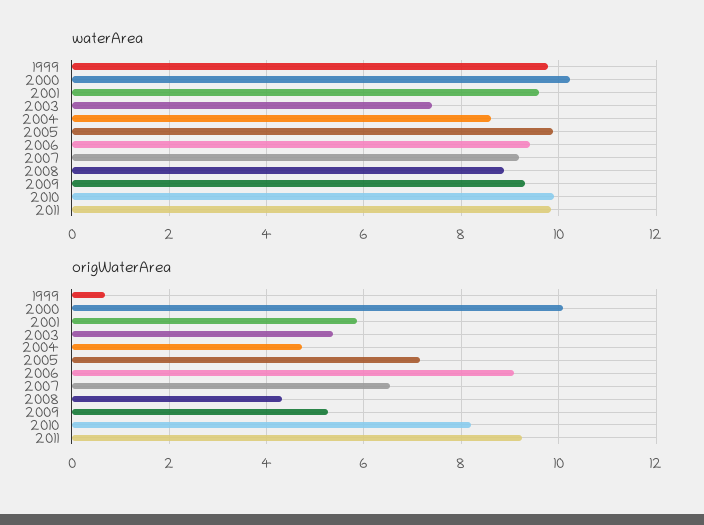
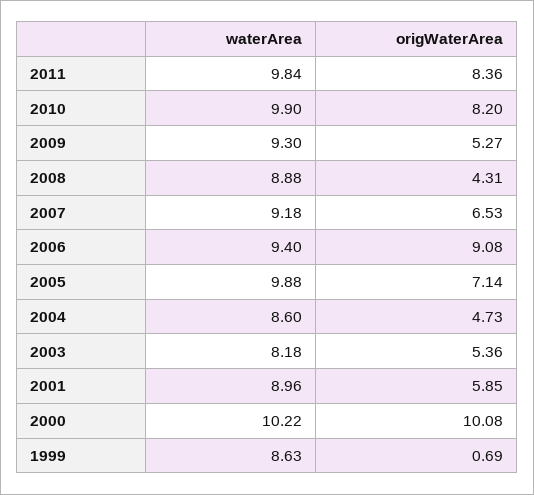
  {
    "waterArea": {
-     "1999": 9.8,
+     "1999": 8.63,
      "2000": 10.22,
-     "2001": 9.6,
+     "2001": 8.96,
-     "2003": 7.4,
+     "2003": 8.18,
      "2004": 8.6,
      "2005": 9.88,
      "2006": 9.4,
      "2007": 9.18,
      "2008": 8.88,
      "2009": 9.3,
      "2010": 9.9,
      "2011": 9.84
    },
    "origWaterArea": {
      "1999": 0.69,
      "2000": 10.08,
      "2001": 5.85,
      "2003": 5.36,
      "2004": 4.73,
      "2005": 7.14,
      "2006": 9.08,
      "2007": 6.53,
      "2008": 4.31,
      "2009": 5.27,
      "2010": 8.2,
-     "2011": 9.2
+     "2011": 8.36
    }
  }

